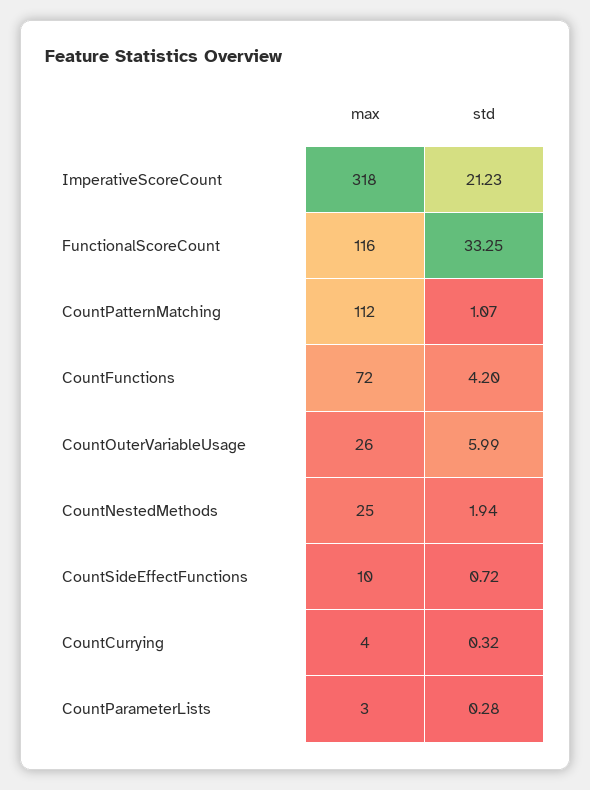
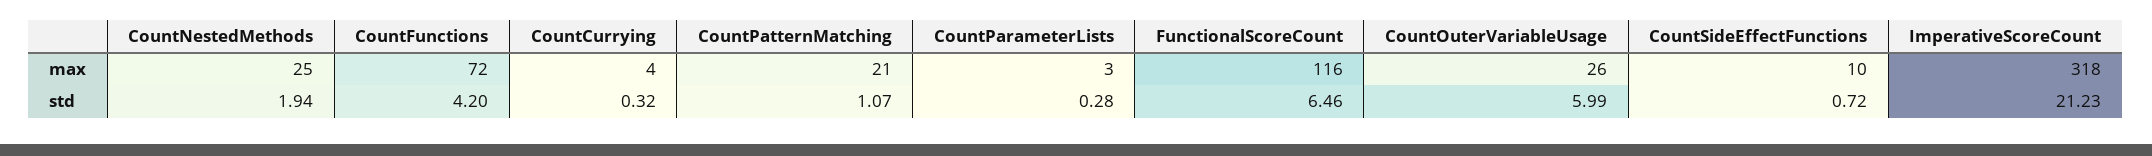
  {
    "max": {
      "ImperativeScoreCount": 318,
      "FunctionalScoreCount": 116,
-     "CountPatternMatching": 112,
+     "CountPatternMatching": 21,
      "CountFunctions": 72,
      "CountOuterVariableUsage": 26,
      "CountNestedMethods": 25,
      "CountSideEffectFunctions": 10,
      "CountCurrying": 4,
      "CountParameterLists": 3
    },
    "std": {
      "ImperativeScoreCount": 21.23,
-     "FunctionalScoreCount": 33.25,
+     "FunctionalScoreCount": 6.46,
      "CountPatternMatching": 1.07,
      "CountFunctions": 4.2,
      "CountOuterVariableUsage": 5.99,
      "CountNestedMethods": 1.94,
      "CountSideEffectFunctions": 0.72,
      "CountCurrying": 0.32,
      "CountParameterLists": 0.28
    }
  }

